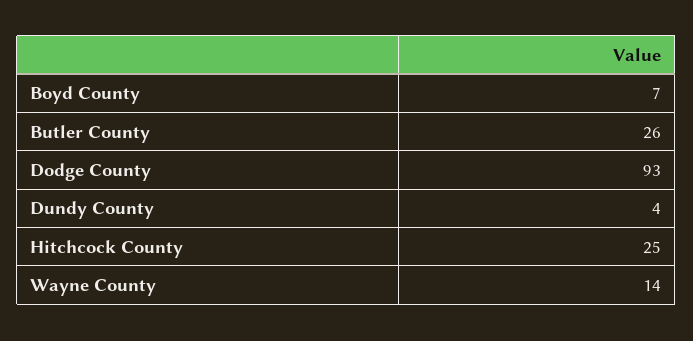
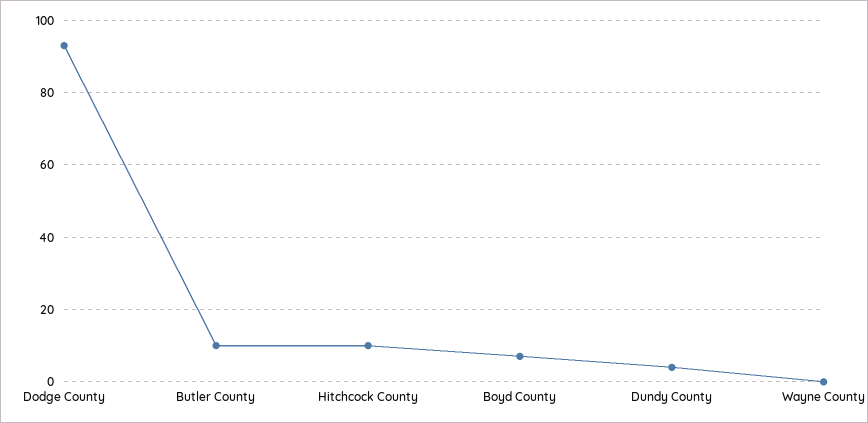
  {
    "Boyd County": 7,
-   "Butler County": 26,
+   "Butler County": 10,
    "Dodge County": 93,
    "Dundy County": 4,
-   "Hitchcock County": 25,
+   "Hitchcock County": 10,
-   "Wayne County": 14
+   "Wayne County": 0
  }

